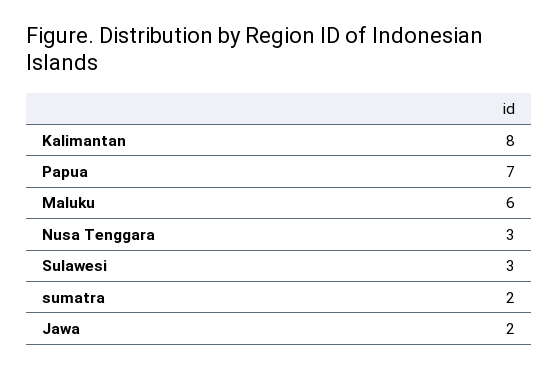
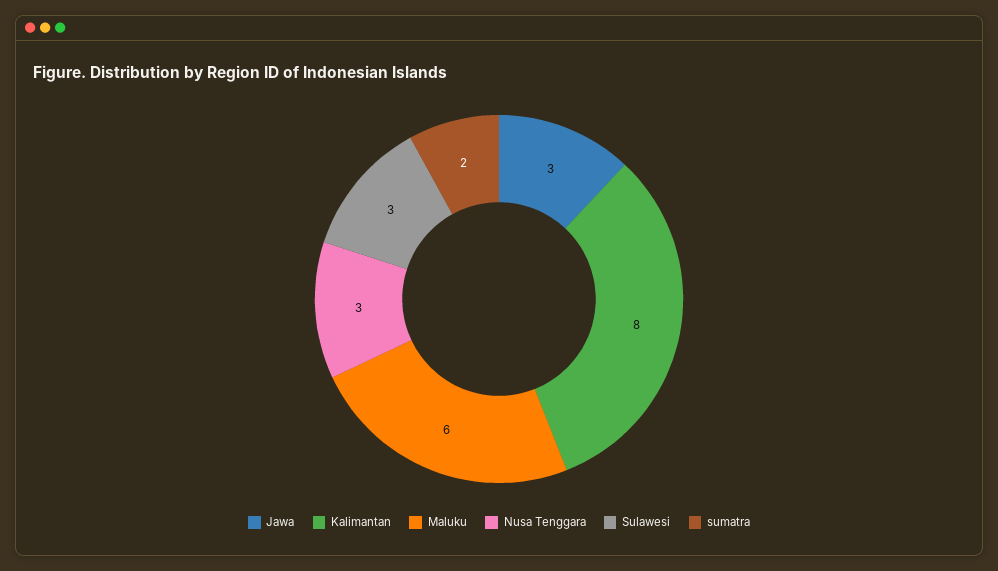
  {
    "Kalimantan": 8,
-   "Papua": 7,
    "Maluku": 6,
    "Nusa Tenggara": 3,
    "Sulawesi": 3,
    "sumatra": 2,
-   "Jawa": 2
+   "Jawa": 3
  }

